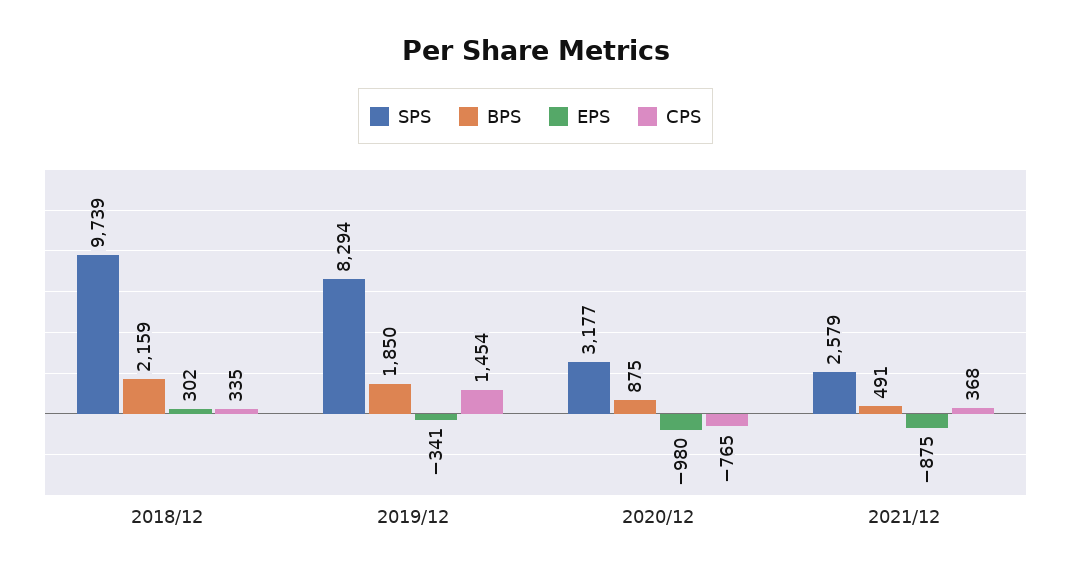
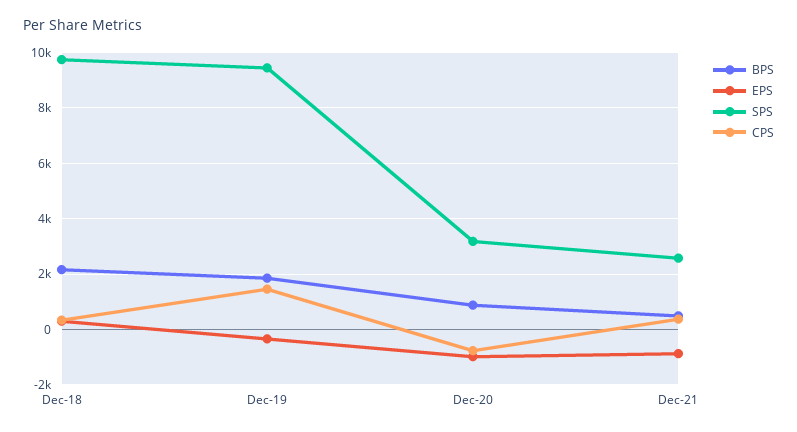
  {
    "SPS": {
      "2018/12": 9739,
-     "2019/12": 8294,
+     "2019/12": 9500,
      "2020/12": 3177,
      "2021/12": 2579
    },
    "BPS": {
      "2018/12": 2159,
      "2019/12": 1850,
      "2020/12": 875,
      "2021/12": 491
    },
    "EPS": {
      "2018/12": 302,
      "2019/12": -341,
      "2020/12": -980,
      "2021/12": -875
    },
    "CPS": {
      "2018/12": 335,
      "2019/12": 1454,
      "2020/12": -765,
      "2021/12": 368
    }
  }

